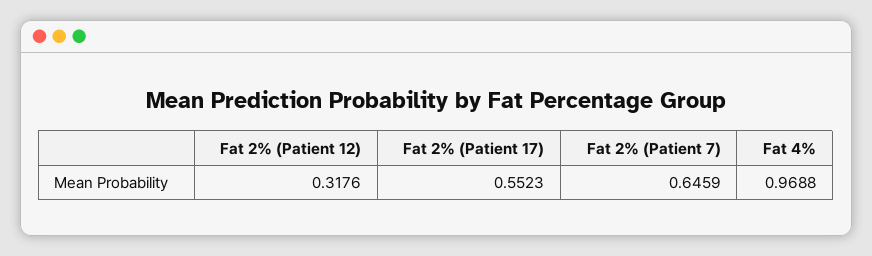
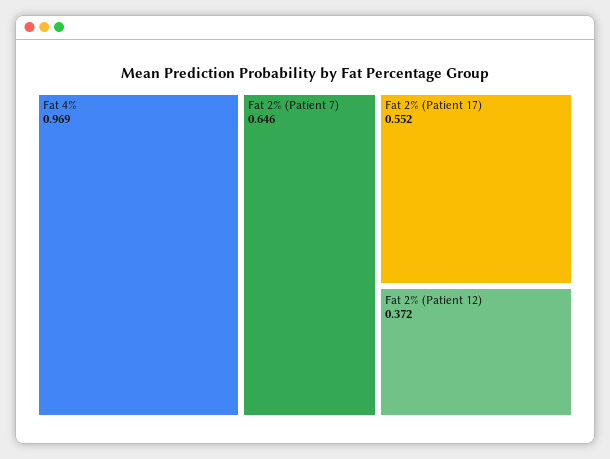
  {
-   "Fat 2% (Patient 12)": 0.3176,
+   "Fat 2% (Patient 12)": 0.372,
    "Fat 2% (Patient 17)": 0.5523,
    "Fat 2% (Patient 7)": 0.6459,
    "Fat 4%": 0.9688
  }

